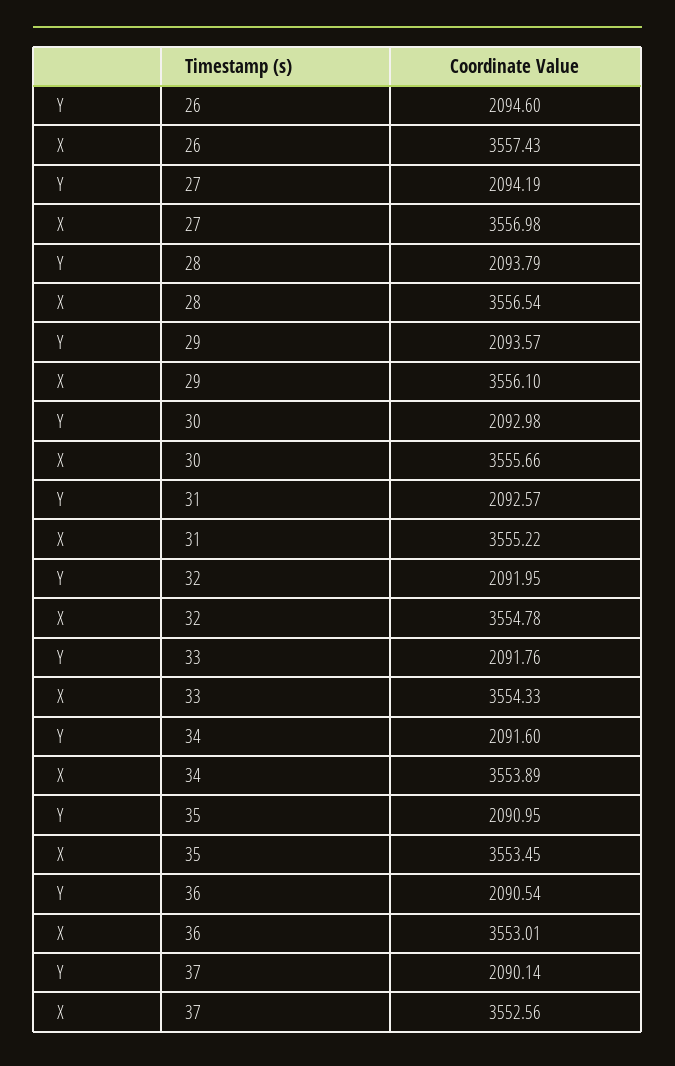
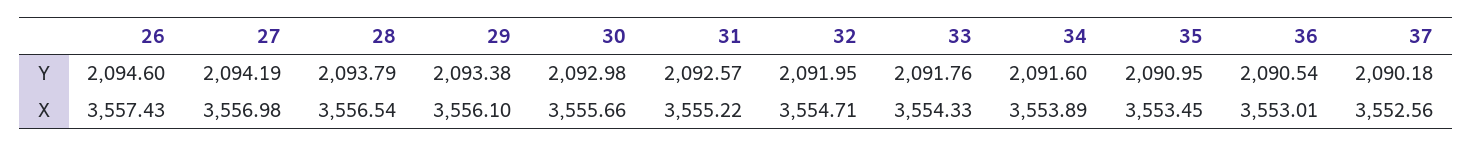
  {
    "Y": {
      "26": 2094.6,
      "27": 2094.19,
      "28": 2093.79,
-     "29": 2093.57,
+     "29": 2093.38,
      "30": 2092.98,
      "31": 2092.57,
      "32": 2091.95,
      "33": 2091.76,
      "34": 2091.6,
      "35": 2090.95,
      "36": 2090.54,
-     "37": 2090.14
+     "37": 2090.18
    },
    "X": {
      "26": 3557.43,
      "27": 3556.98,
      "28": 3556.54,
      "29": 3556.1,
      "30": 3555.66,
      "31": 3555.22,
-     "32": 3554.78,
+     "32": 3554.71,
      "33": 3554.33,
      "34": 3553.89,
      "35": 3553.45,
      "36": 3553.01,
      "37": 3552.56
    }
  }

